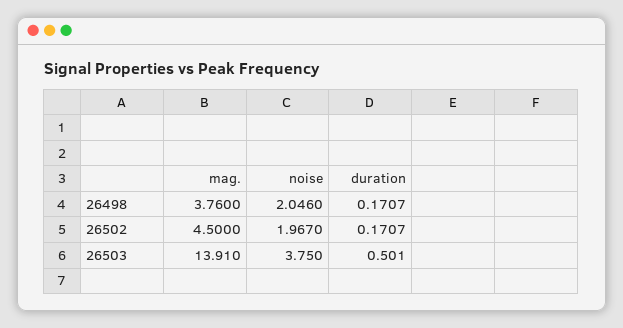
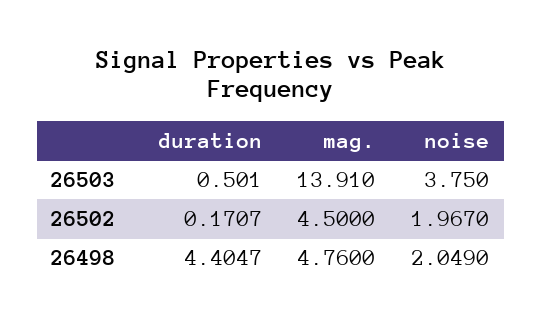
  {
    "mag.": {
-     "26498": 3.76,
+     "26498": 4.76,
      "26502": 4.5,
      "26503": 13.91
    },
    "noise": {
-     "26498": 2.046,
+     "26498": 2.049,
      "26502": 1.967,
      "26503": 3.75
    },
    "duration": {
-     "26498": 0.1707,
+     "26498": 4.4047,
      "26502": 0.1707,
      "26503": 0.501
    }
  }

